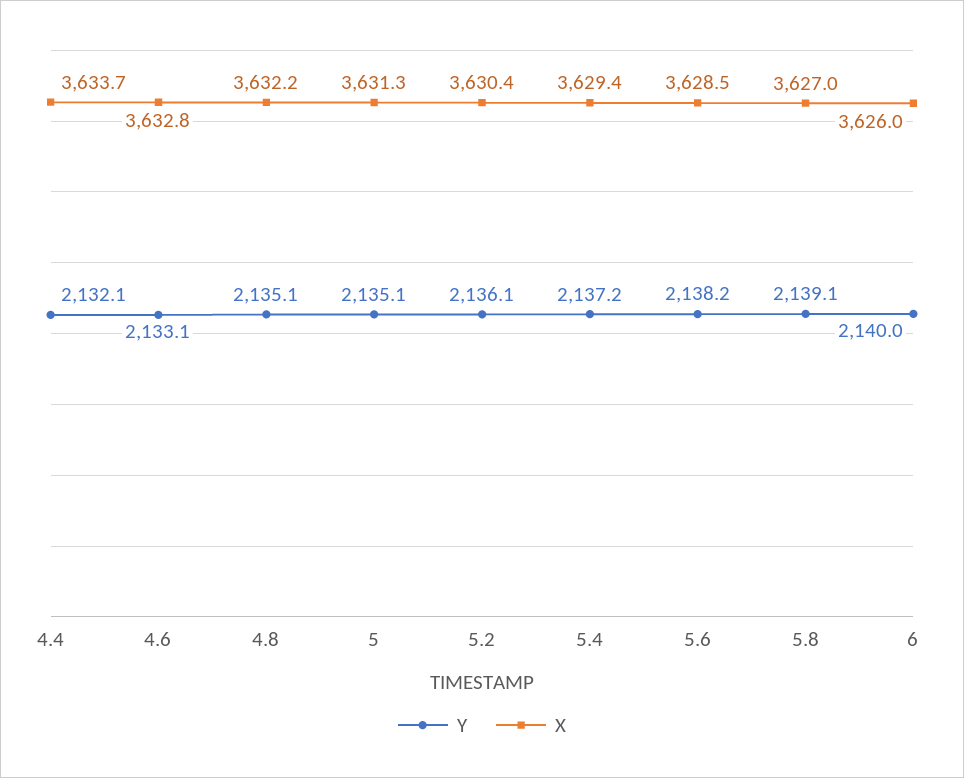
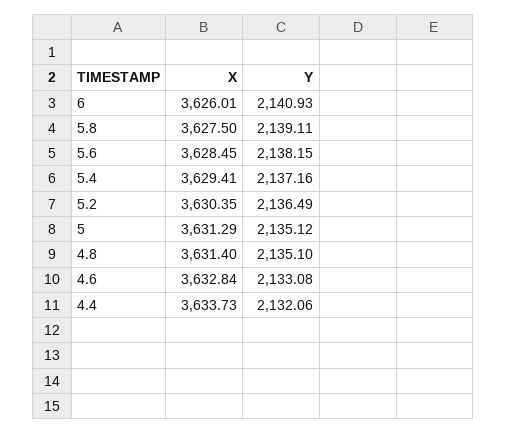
  {
    "Y": {
      "4.4": 2132.06,
      "4.6": 2133.08,
      "4.8": 2135.1,
      "5": 2135.12,
-     "5.2": 2136.1,
+     "5.2": 2136.49,
      "5.4": 2137.16,
      "5.6": 2138.15,
      "5.8": 2139.11,
-     "6": 2140
+     "6": 2140.93
    },
    "X": {
      "4.4": 3633.73,
      "4.6": 3632.84,
-     "4.8": 3632.2,
+     "4.8": 3631.4,
      "5": 3631.29,
      "5.2": 3630.35,
      "5.4": 3629.41,
      "5.6": 3628.45,
-     "5.8": 3627,
+     "5.8": 3627.5,
      "6": 3626.01
    }
  }

